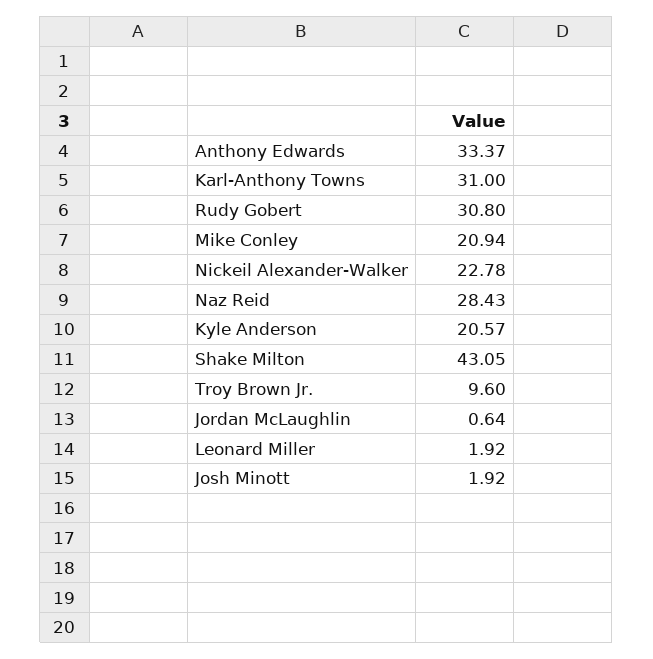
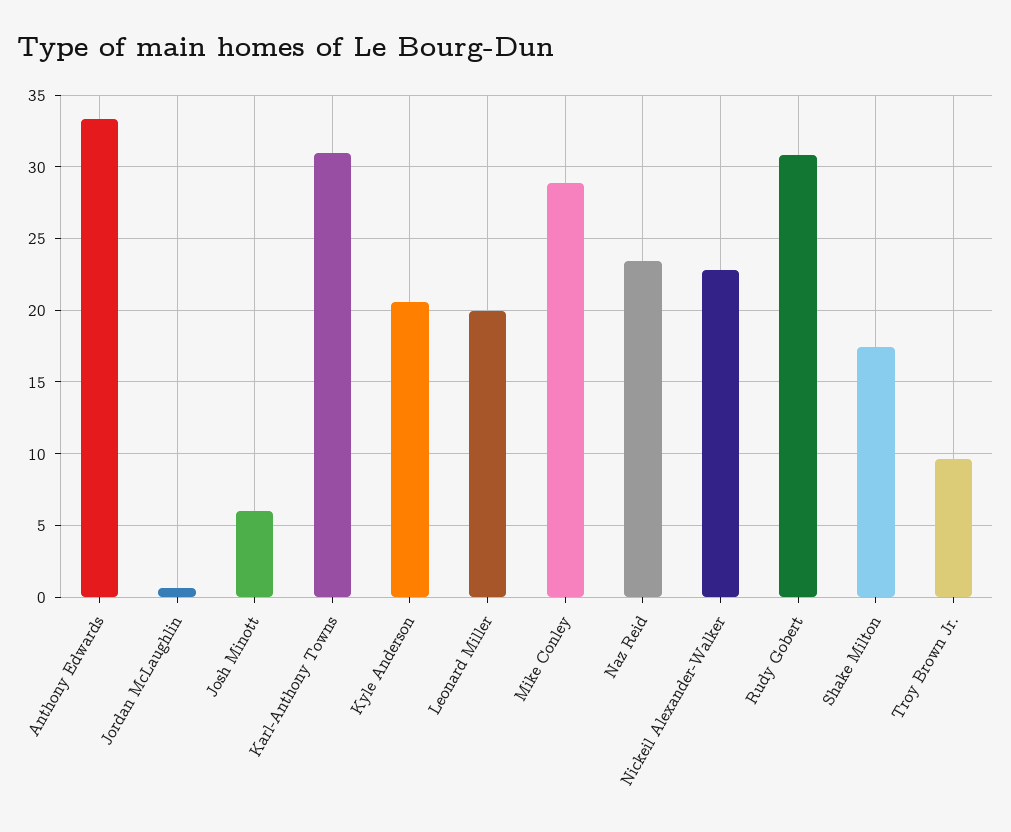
  {
    "Anthony Edwards": 33.37,
    "Karl-Anthony Towns": 31,
    "Rudy Gobert": 30.8,
-   "Mike Conley": 20.94,
+   "Mike Conley": 29,
    "Nickeil Alexander-Walker": 22.78,
-   "Naz Reid": 28.43,
+   "Naz Reid": 23.5,
    "Kyle Anderson": 20.57,
-   "Shake Milton": 43.05,
+   "Shake Milton": 17.5,
    "Troy Brown Jr.": 9.6,
    "Jordan McLaughlin": 0.64,
-   "Leonard Miller": 1.92,
+   "Leonard Miller": 20,
-   "Josh Minott": 1.92
+   "Josh Minott": 6
  }

